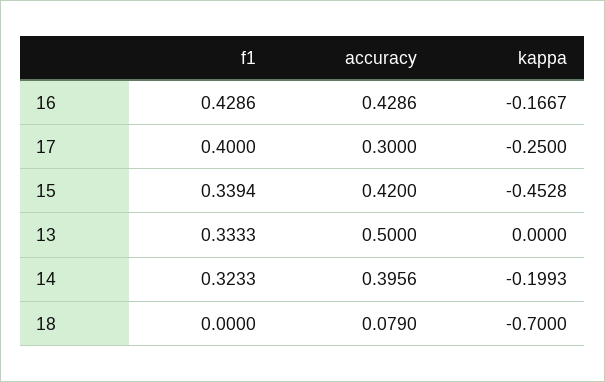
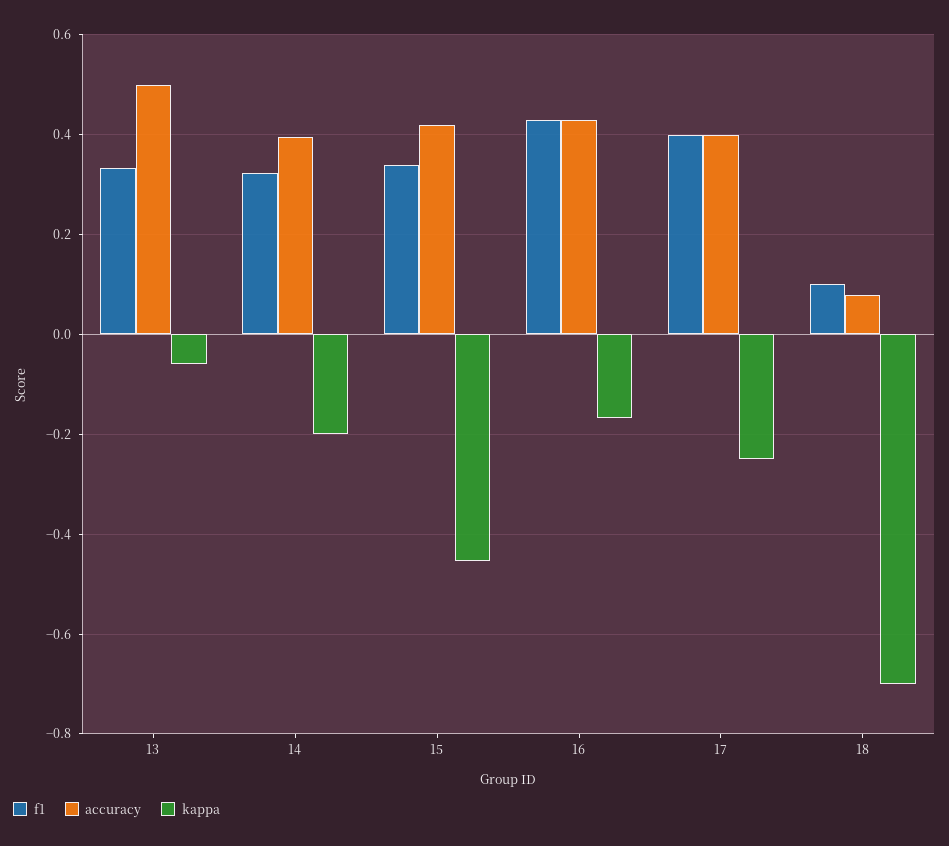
  {
    "f1": {
      "16": 0.4286,
      "17": 0.4,
      "15": 0.3394,
      "13": 0.3333,
      "14": 0.3233,
-     "18": 0
+     "18": 0.1
    },
    "accuracy": {
      "16": 0.4286,
-     "17": 0.3,
+     "17": 0.4,
      "15": 0.42,
      "13": 0.5,
      "14": 0.3956,
      "18": 0.079
    },
    "kappa": {
      "16": -0.1667,
      "17": -0.25,
      "15": -0.4528,
-     "13": 0,
+     "13": -0.06,
      "14": -0.1993,
      "18": -0.7
    }
  }

